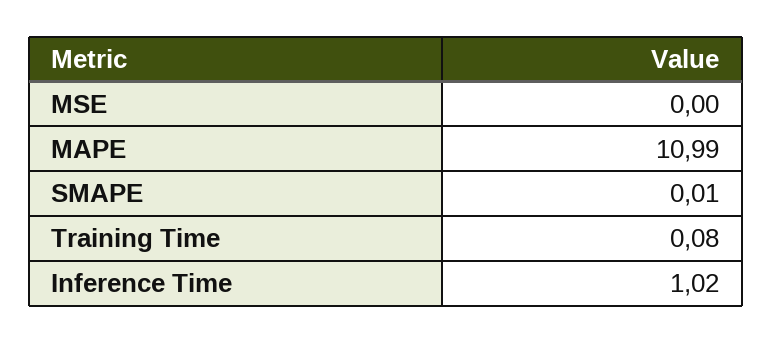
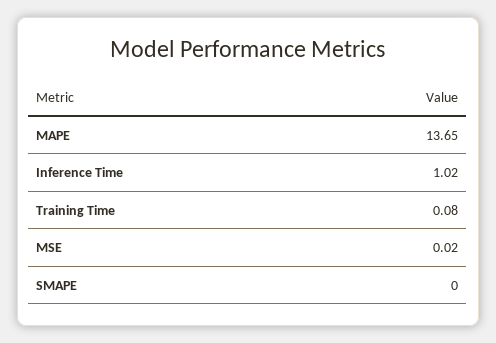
  {
-   "MSE": 0,
+   "MSE": 0.02,
-   "MAPE": 10.99,
+   "MAPE": 13.65,
-   "SMAPE": 0.01,
+   "SMAPE": 0,
    "Training Time": 0.08,
    "Inference Time": 1.02
  }

